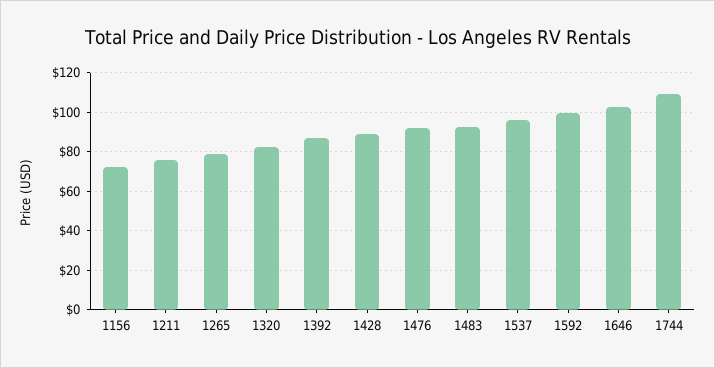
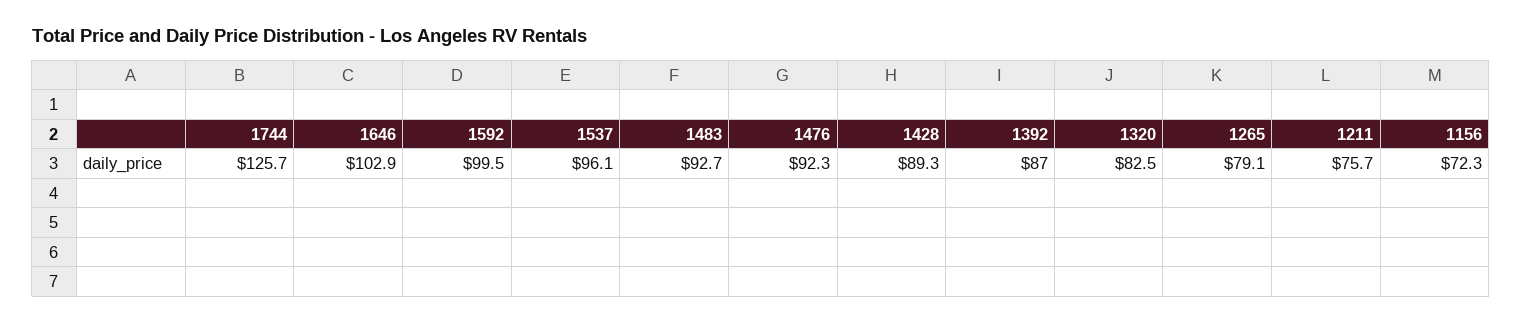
  {
    "1156": 72.3,
    "1211": 75.7,
    "1265": 79.1,
    "1320": 82.5,
    "1392": 87,
    "1428": 89.3,
    "1476": 92.3,
    "1483": 92.7,
    "1537": 96.1,
    "1592": 99.5,
    "1646": 102.9,
-   "1744": 110
+   "1744": 125.7
  }

